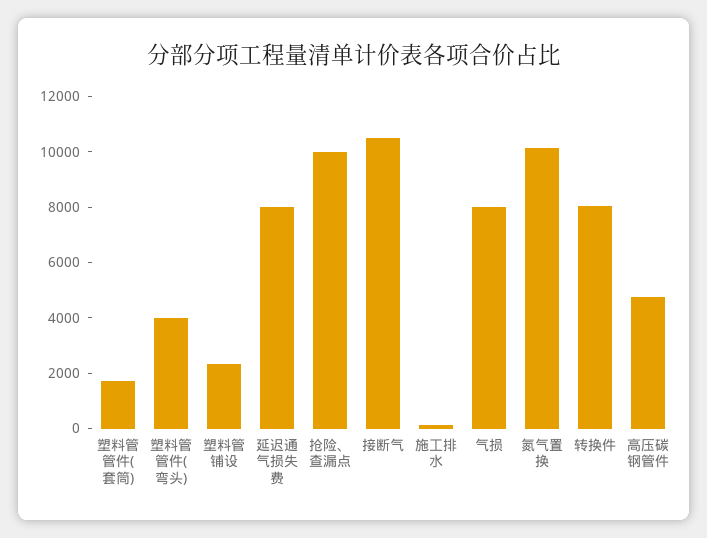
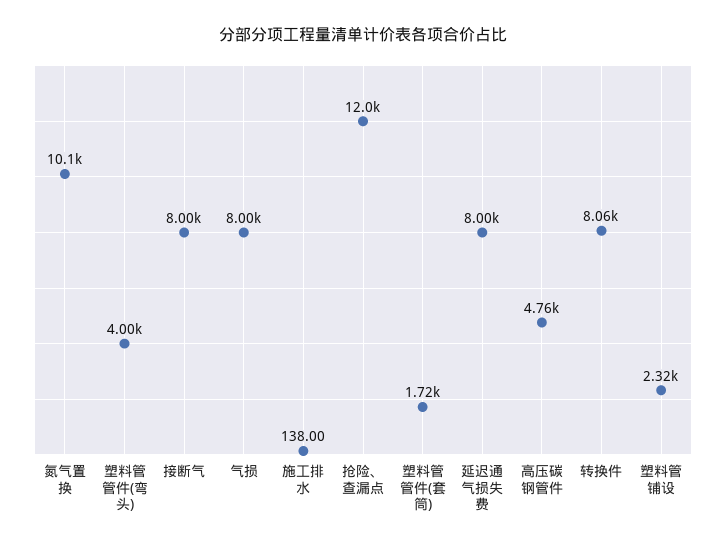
  {
    "塑料管管件(套筒)": 1720,
    "塑料管管件(弯头)": 4000,
    "塑料管铺设": 2320,
    "延迟通气损失费": 8000,
-   "抢险、查漏点": 10000,
+   "抢险、查漏点": 12000,
-   "接断气": 10500,
+   "接断气": 8000,
    "施工排水": 138,
    "气损": 8000,
    "氮气置换": 10100,
    "转换件": 8060,
    "高压碳钢管件": 4760
  }

